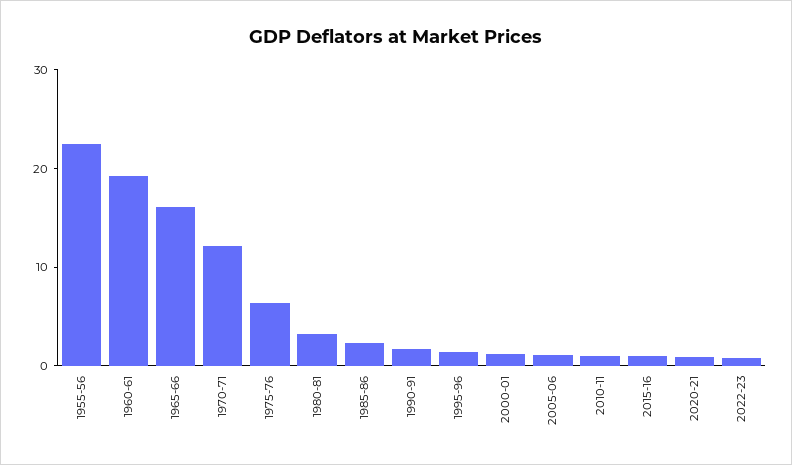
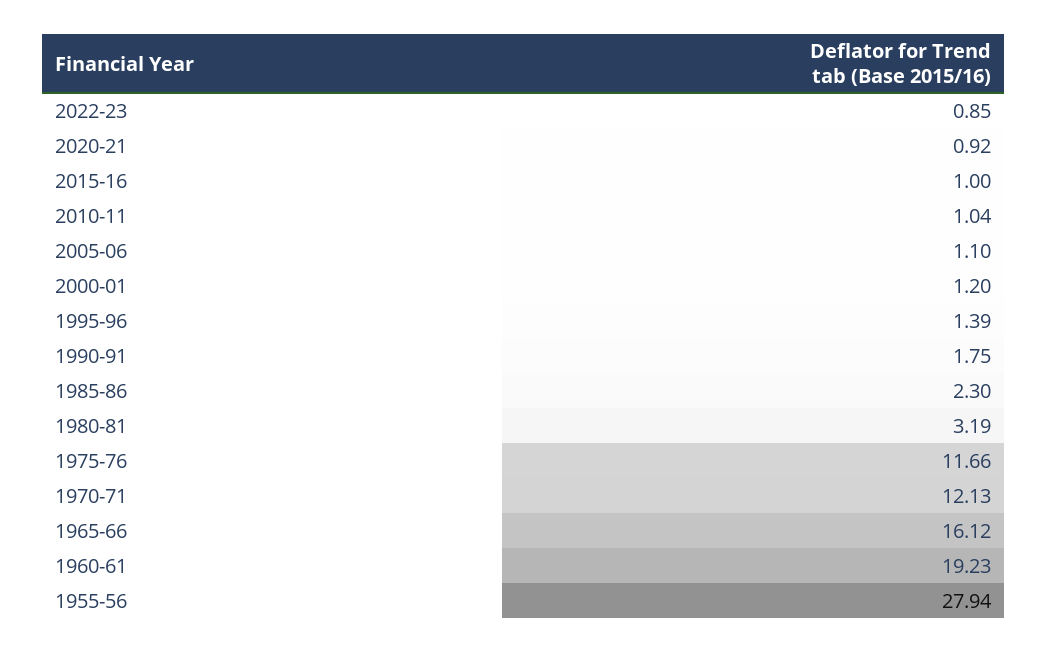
  {
-   "1955-56": 22,
+   "1955-56": 27.94,
    "1960-61": 19.23,
    "1965-66": 16.12,
    "1970-71": 12.13,
-   "1975-76": 6,
+   "1975-76": 11.66,
    "1980-81": 3.19,
    "1985-86": 2.3,
    "1990-91": 1.75,
    "1995-96": 1.39,
    "2000-01": 1.2,
    "2005-06": 1.1,
    "2010-11": 1.04,
    "2015-16": 1,
    "2020-21": 0.92,
    "2022-23": 0.85
  }

